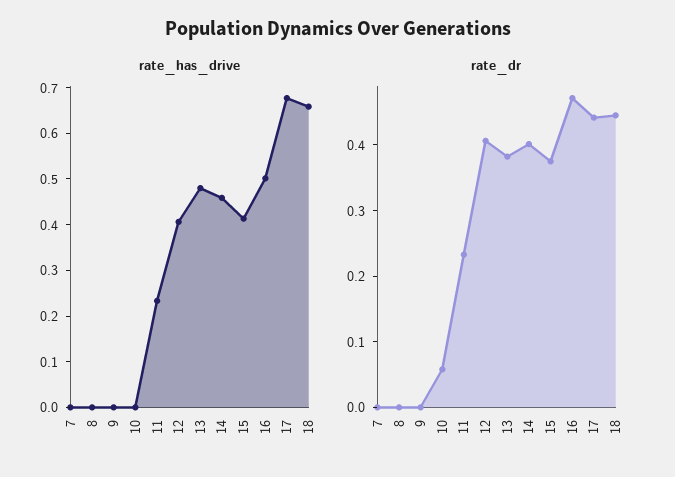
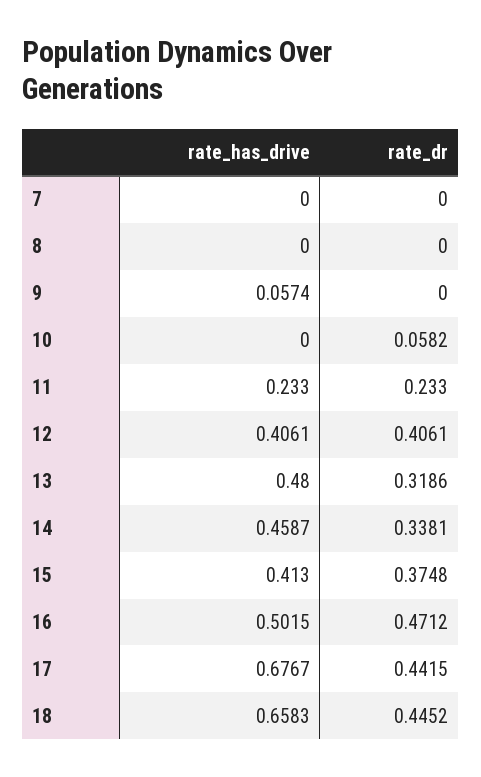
  {
    "rate_has_drive": {
      "7": 0,
      "8": 0,
-     "9": 0,
+     "9": 0.0574,
      "10": 0,
      "11": 0.233,
      "12": 0.4061,
      "13": 0.48,
      "14": 0.4587,
      "15": 0.413,
      "16": 0.5015,
      "17": 0.6767,
      "18": 0.6583
    },
    "rate_dr": {
      "7": 0,
      "8": 0,
      "9": 0,
      "10": 0.0582,
      "11": 0.233,
      "12": 0.4061,
-     "13": 0.38,
+     "13": 0.3186,
-     "14": 0.4,
+     "14": 0.3381,
      "15": 0.3748,
      "16": 0.4712,
      "17": 0.4415,
      "18": 0.4452
    }
  }

